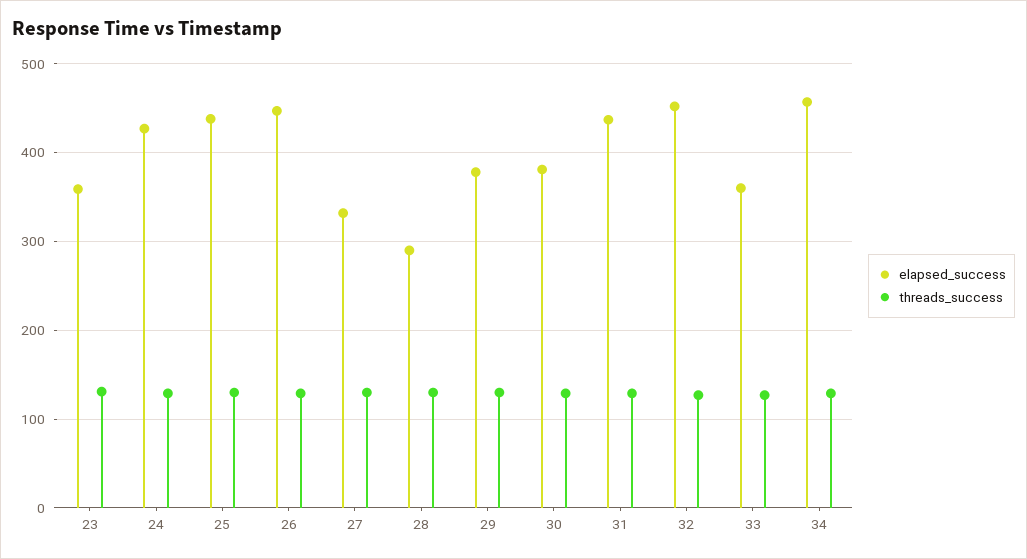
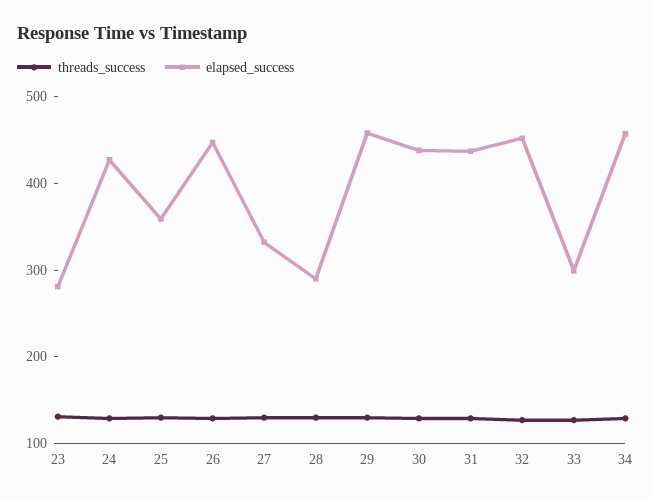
  {
    "elapsed_success": {
-     "23": 360,
+     "23": 280,
      "24": 430,
-     "25": 440,
+     "25": 360,
      "26": 450,
      "27": 330,
      "28": 290,
-     "29": 380,
+     "29": 460,
-     "30": 380,
+     "30": 440,
      "31": 440,
      "32": 450,
-     "33": 360,
+     "33": 300,
      "34": 460
    },
    "threads_success": {
      "23": 130,
      "24": 130,
      "25": 130,
      "26": 130,
      "27": 130,
      "28": 130,
      "29": 130,
      "30": 130,
      "31": 130,
      "32": 130,
      "33": 130,
      "34": 130
    }
  }

